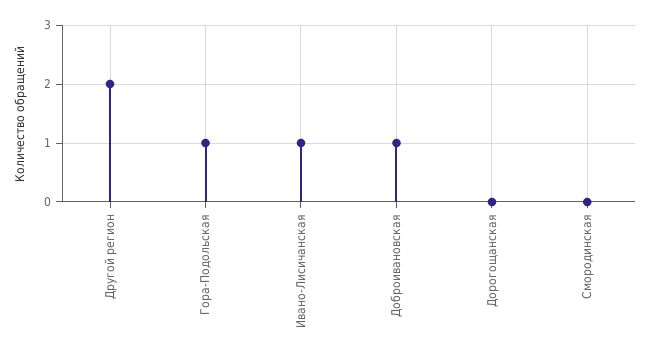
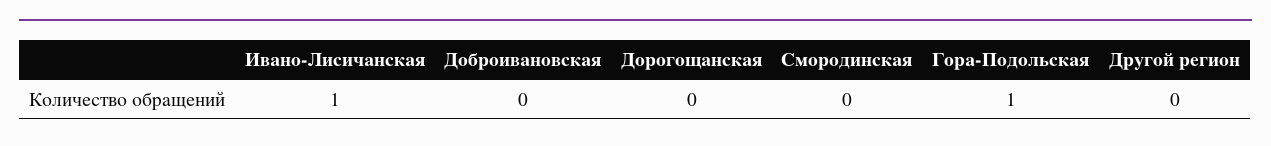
  {
-   "Другой регион": 2,
+   "Другой регион": 0,
    "Гора-Подольская": 1,
    "Ивано-Лисичанская": 1,
-   "Доброивановская": 1,
+   "Доброивановская": 0,
    "Дорогощанская": 0,
    "Смородинская": 0
  }

